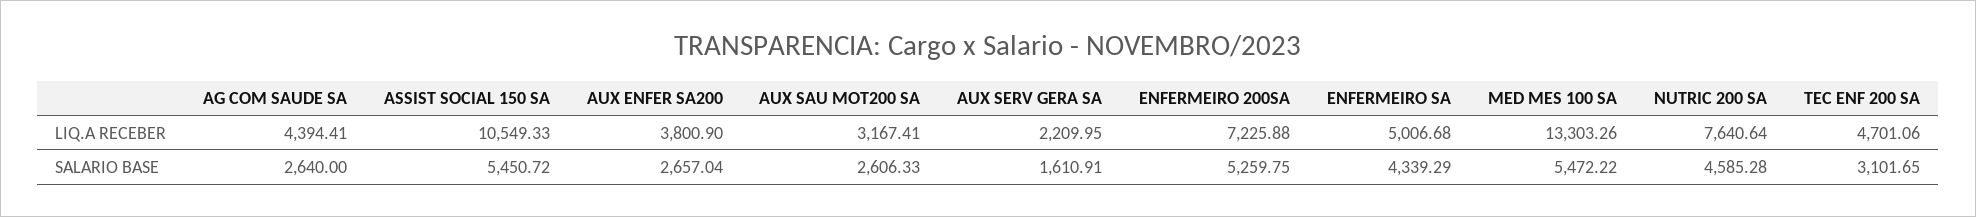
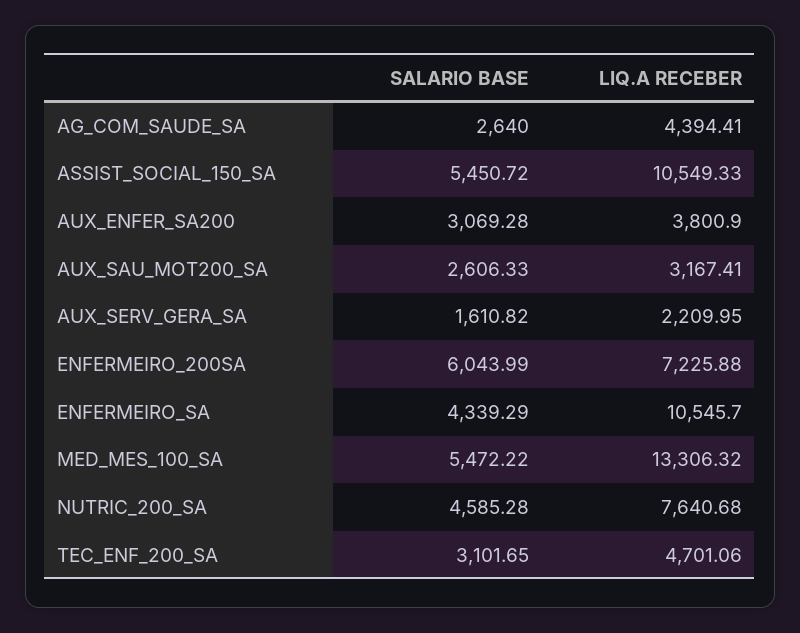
  {
    "AG COM SAUDE SA": {
      "LIQ.A RECEBER": 4394.41,
      "SALARIO BASE": 2640
    },
    "ASSIST SOCIAL 150 SA": {
      "LIQ.A RECEBER": 10549.33,
      "SALARIO BASE": 5450.72
    },
    "AUX ENFER SA200": {
      "LIQ.A RECEBER": 3800.9,
-     "SALARIO BASE": 2657.04
+     "SALARIO BASE": 3069.28
    },
    "AUX SAU MOT200 SA": {
      "LIQ.A RECEBER": 3167.41,
      "SALARIO BASE": 2606.33
    },
    "AUX SERV GERA SA": {
      "LIQ.A RECEBER": 2209.95,
-     "SALARIO BASE": 1610.91
+     "SALARIO BASE": 1610.82
    },
    "ENFERMEIRO 200SA": {
      "LIQ.A RECEBER": 7225.88,
-     "SALARIO BASE": 5259.75
+     "SALARIO BASE": 6043.99
    },
    "ENFERMEIRO SA": {
-     "LIQ.A RECEBER": 5006.68,
+     "LIQ.A RECEBER": 10545.7,
      "SALARIO BASE": 4339.29
    },
    "MED MES 100 SA": {
-     "LIQ.A RECEBER": 13303.26,
+     "LIQ.A RECEBER": 13306.32,
      "SALARIO BASE": 5472.22
    },
    "NUTRIC 200 SA": {
-     "LIQ.A RECEBER": 7640.64,
+     "LIQ.A RECEBER": 7640.68,
      "SALARIO BASE": 4585.28
    },
    "TEC ENF 200 SA": {
      "LIQ.A RECEBER": 4701.06,
      "SALARIO BASE": 3101.65
    }
  }

